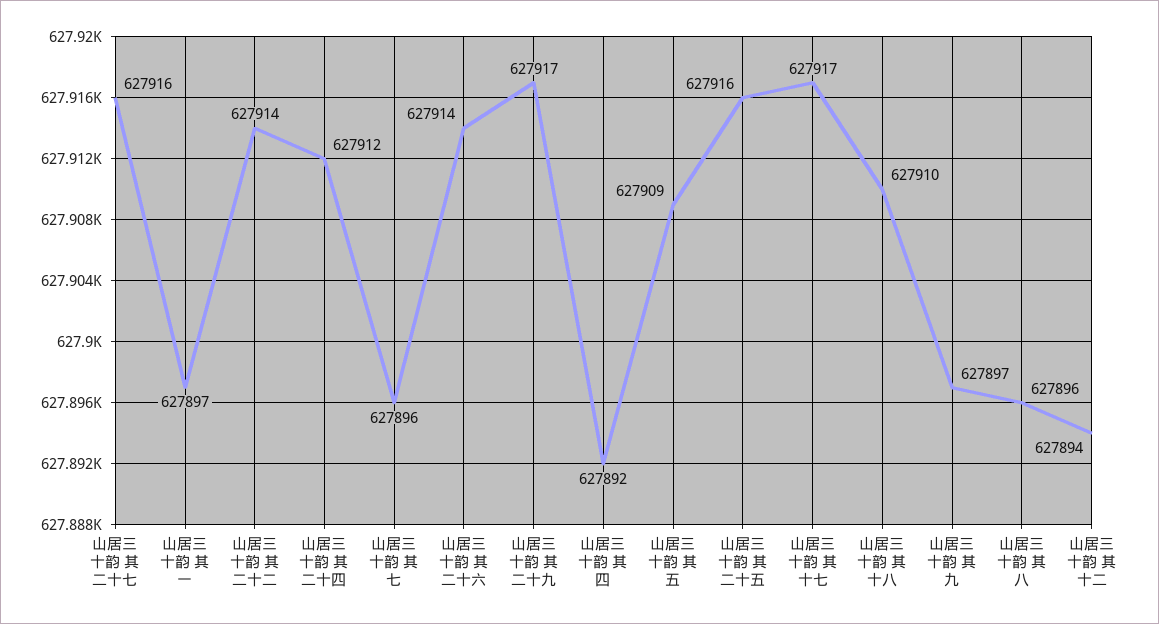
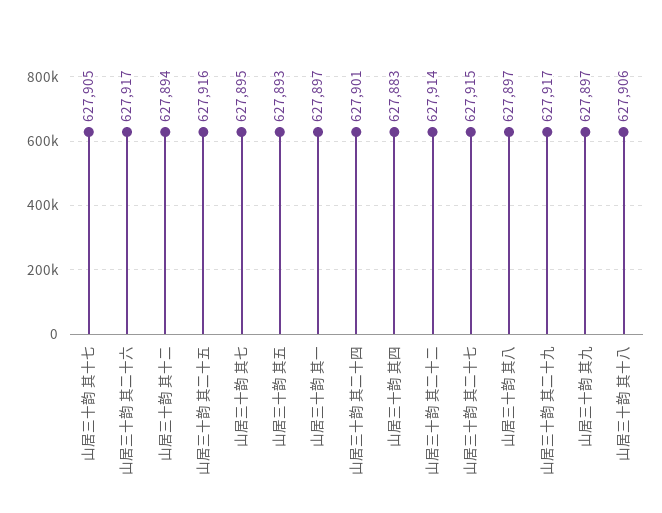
  {
-   "山居三十韵 其二十七": 627916,
+   "山居三十韵 其二十七": 627915,
    "山居三十韵 其一": 627897,
    "山居三十韵 其二十二": 627914,
-   "山居三十韵 其二十四": 627912,
+   "山居三十韵 其二十四": 627901,
-   "山居三十韵 其七": 627896,
+   "山居三十韵 其七": 627895,
-   "山居三十韵 其二十六": 627914,
+   "山居三十韵 其二十六": 627917,
    "山居三十韵 其二十九": 627917,
-   "山居三十韵 其四": 627892,
+   "山居三十韵 其四": 627883,
-   "山居三十韵 其五": 627909,
+   "山居三十韵 其五": 627893,
    "山居三十韵 其二十五": 627916,
-   "山居三十韵 其十七": 627917,
+   "山居三十韵 其十七": 627905,
-   "山居三十韵 其十八": 627910,
+   "山居三十韵 其十八": 627906,
    "山居三十韵 其九": 627897,
-   "山居三十韵 其八": 627896,
+   "山居三十韵 其八": 627897,
    "山居三十韵 其十二": 627894
  }

